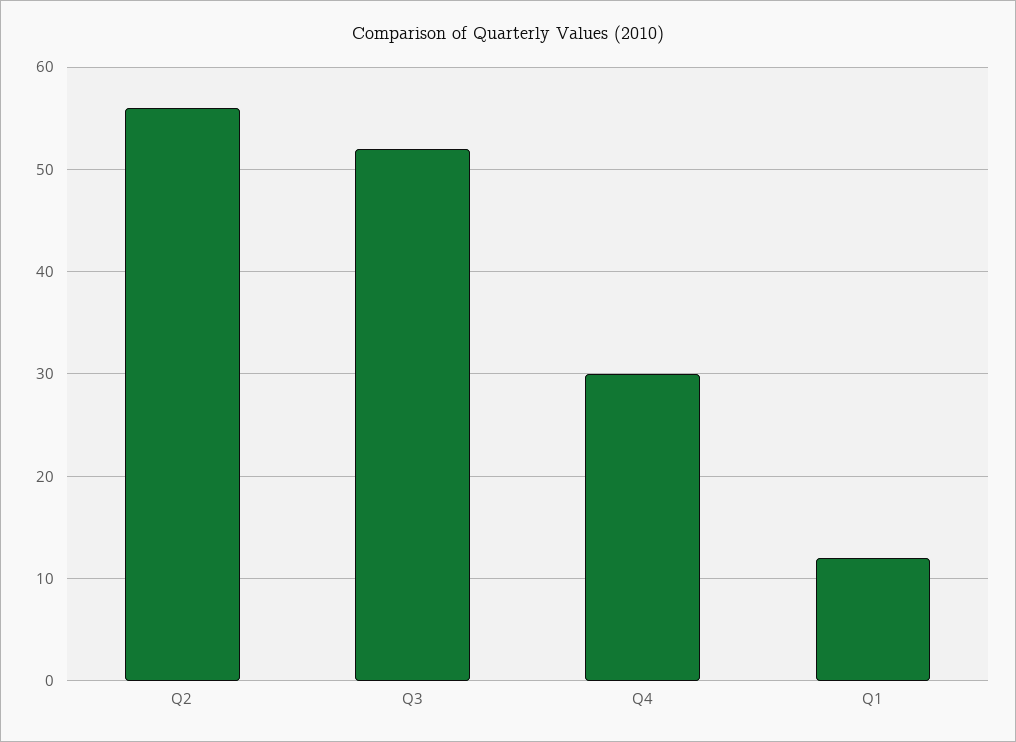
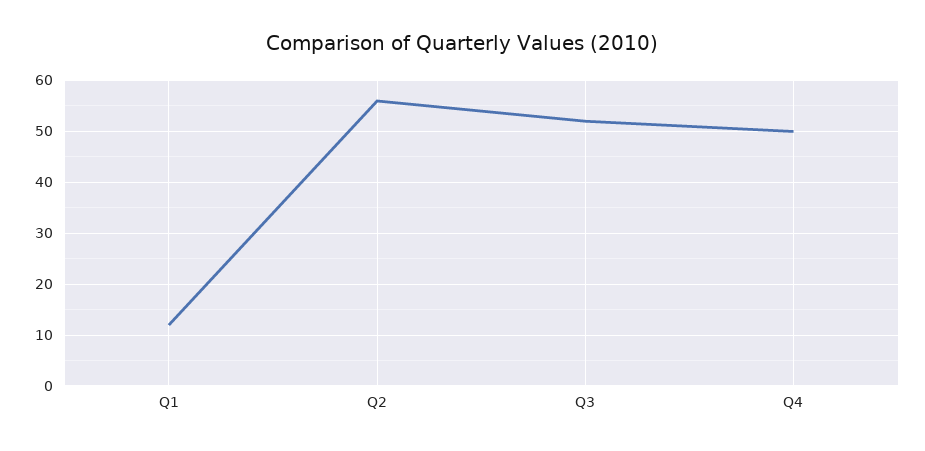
  {
    "Q2": 56,
    "Q3": 52,
-   "Q4": 30,
+   "Q4": 50,
    "Q1": 12
  }

